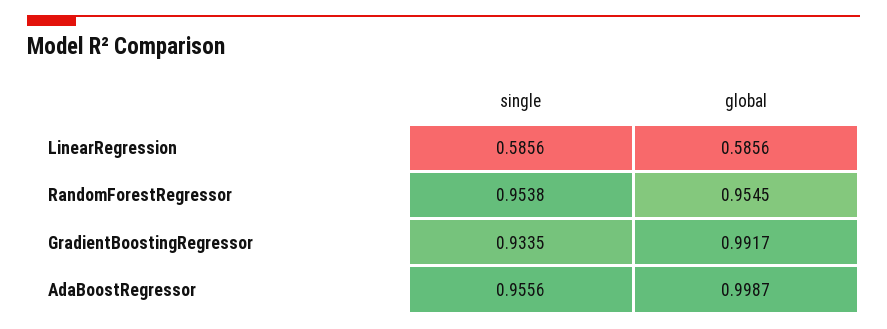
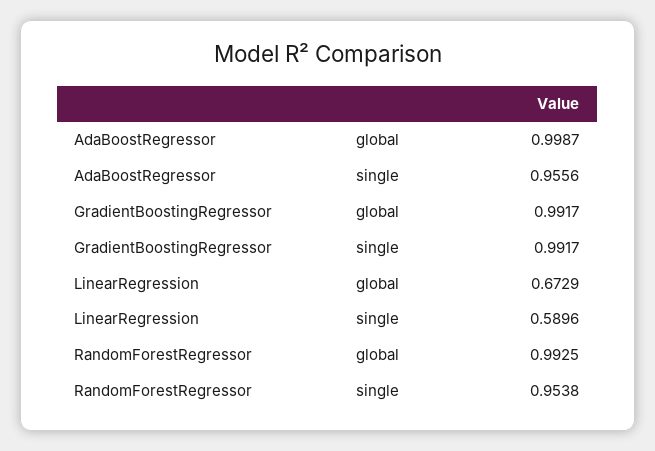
  {
    "single": {
-     "LinearRegression": 0.5856,
+     "LinearRegression": 0.5896,
      "RandomForestRegressor": 0.9538,
-     "GradientBoostingRegressor": 0.9335,
+     "GradientBoostingRegressor": 0.9917,
      "AdaBoostRegressor": 0.9556
    },
    "global": {
-     "LinearRegression": 0.5856,
+     "LinearRegression": 0.6729,
-     "RandomForestRegressor": 0.9545,
+     "RandomForestRegressor": 0.9925,
      "GradientBoostingRegressor": 0.9917,
      "AdaBoostRegressor": 0.9987
    }
  }

